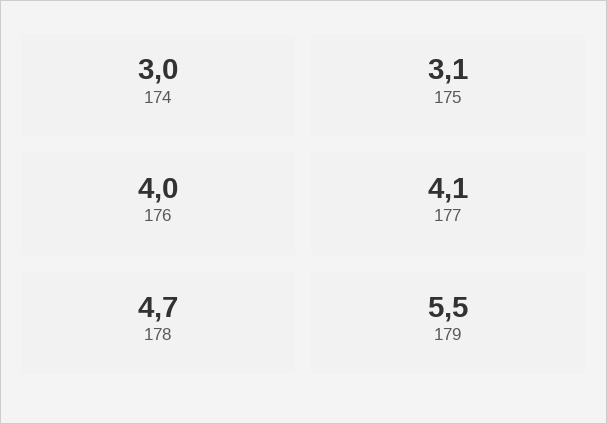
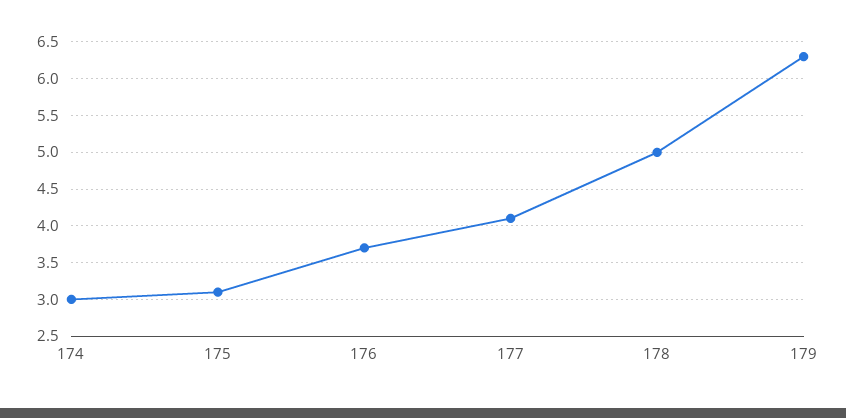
  {
    "174": 3,
    "175": 3.1,
-   "176": 4,
+   "176": 3.7,
    "177": 4.1,
-   "178": 4.7,
+   "178": 5,
-   "179": 5.5
+   "179": 6.3
  }

